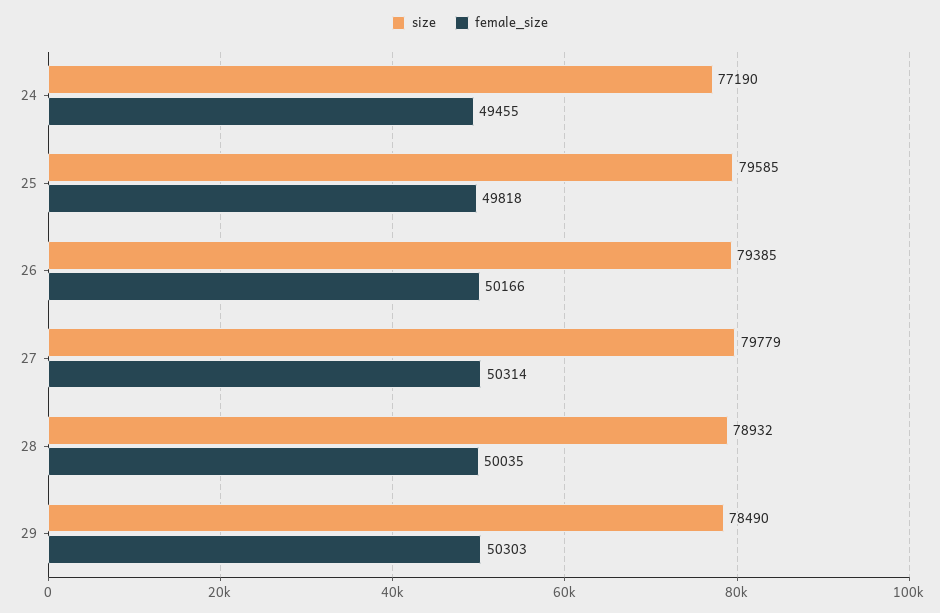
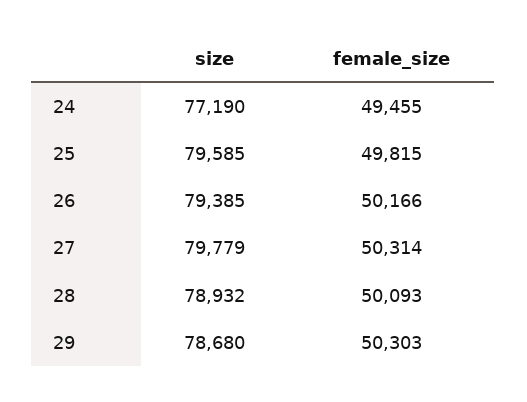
  {
    "size": {
      "24": 77190,
      "25": 79585,
      "26": 79385,
      "27": 79779,
      "28": 78932,
-     "29": 78490
+     "29": 78680
    },
    "female_size": {
      "24": 49455,
-     "25": 49818,
+     "25": 49815,
      "26": 50166,
      "27": 50314,
-     "28": 50035,
+     "28": 50093,
      "29": 50303
    }
  }

